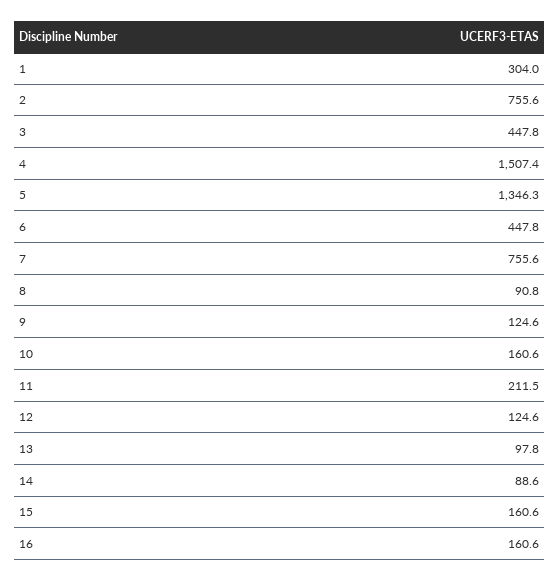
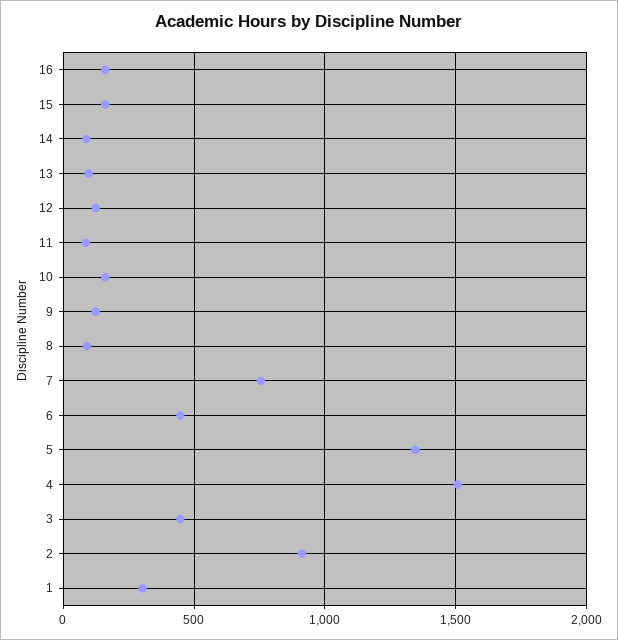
  {
    "1": 304,
-   "2": 755.6,
+   "2": 900,
    "3": 447.8,
    "4": 1507.4,
    "5": 1346.3,
    "6": 447.8,
    "7": 755.6,
    "8": 90.8,
    "9": 124.6,
    "10": 160.6,
-   "11": 211.5,
+   "11": 100,
    "12": 124.6,
    "13": 97.8,
    "14": 88.6,
    "15": 160.6,
    "16": 160.6
  }

